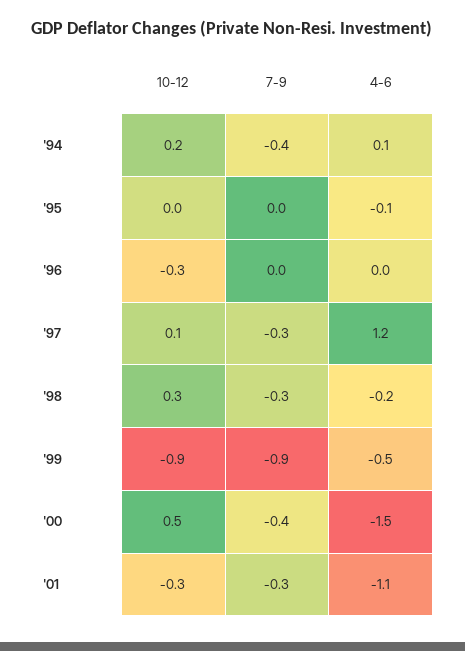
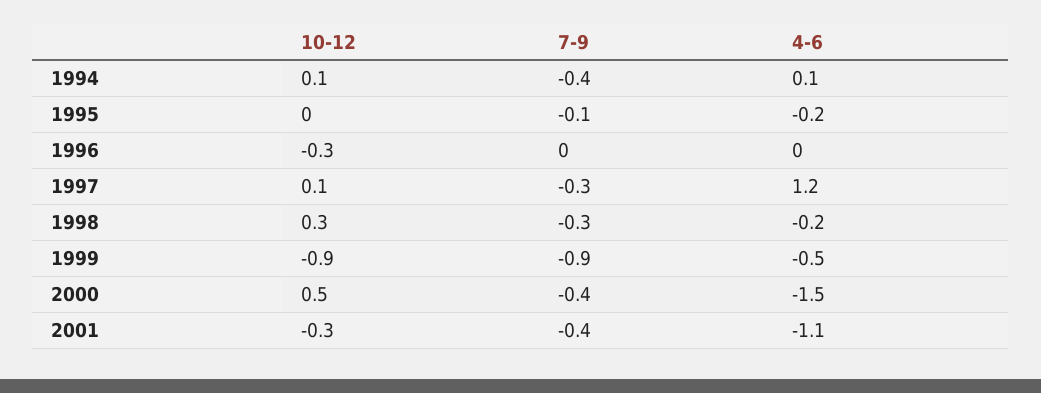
  {
    "10-12": {
-     "'94": 0.2,
+     "'94": 0.1,
      "'95": 0,
      "'96": -0.3,
      "'97": 0.1,
      "'98": 0.3,
      "'99": -0.9,
      "'00": 0.5,
      "'01": -0.3
    },
    "7-9": {
      "'94": -0.4,
-     "'95": 0,
+     "'95": -0.1,
      "'96": 0,
      "'97": -0.3,
      "'98": -0.3,
      "'99": -0.9,
      "'00": -0.4,
-     "'01": -0.3
+     "'01": -0.4
    },
    "4-6": {
      "'94": 0.1,
-     "'95": -0.1,
+     "'95": -0.2,
      "'96": 0,
      "'97": 1.2,
      "'98": -0.2,
      "'99": -0.5,
      "'00": -1.5,
      "'01": -1.1
    }
  }

